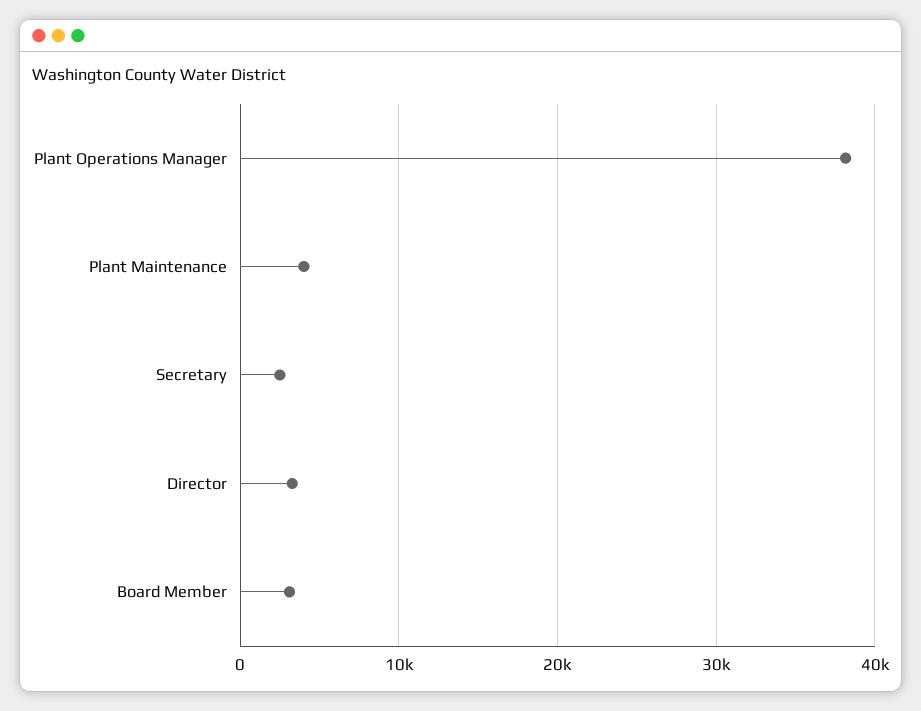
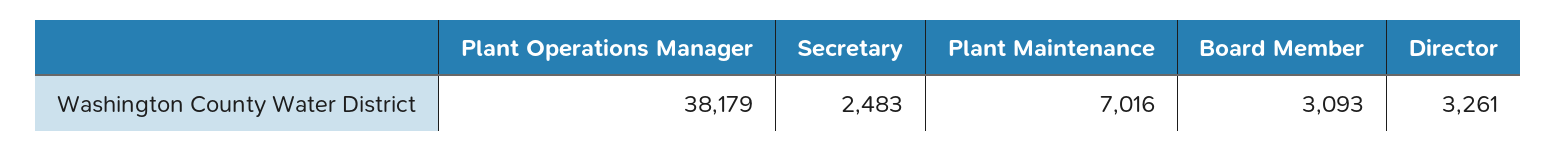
  {
    "Plant Operations Manager": 38179,
-   "Plant Maintenance": 4000,
+   "Plant Maintenance": 7016,
    "Secretary": 2483,
    "Director": 3261,
    "Board Member": 3093
  }

